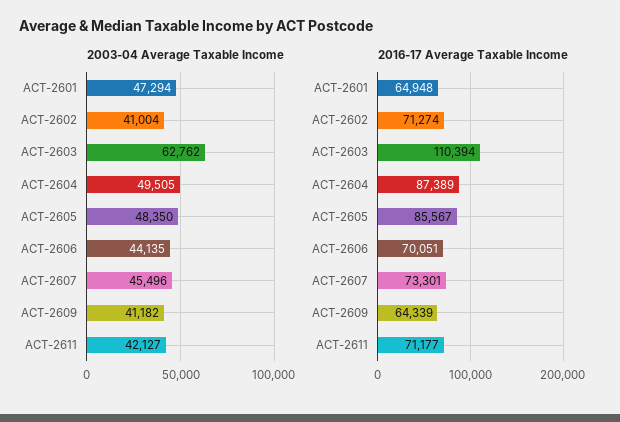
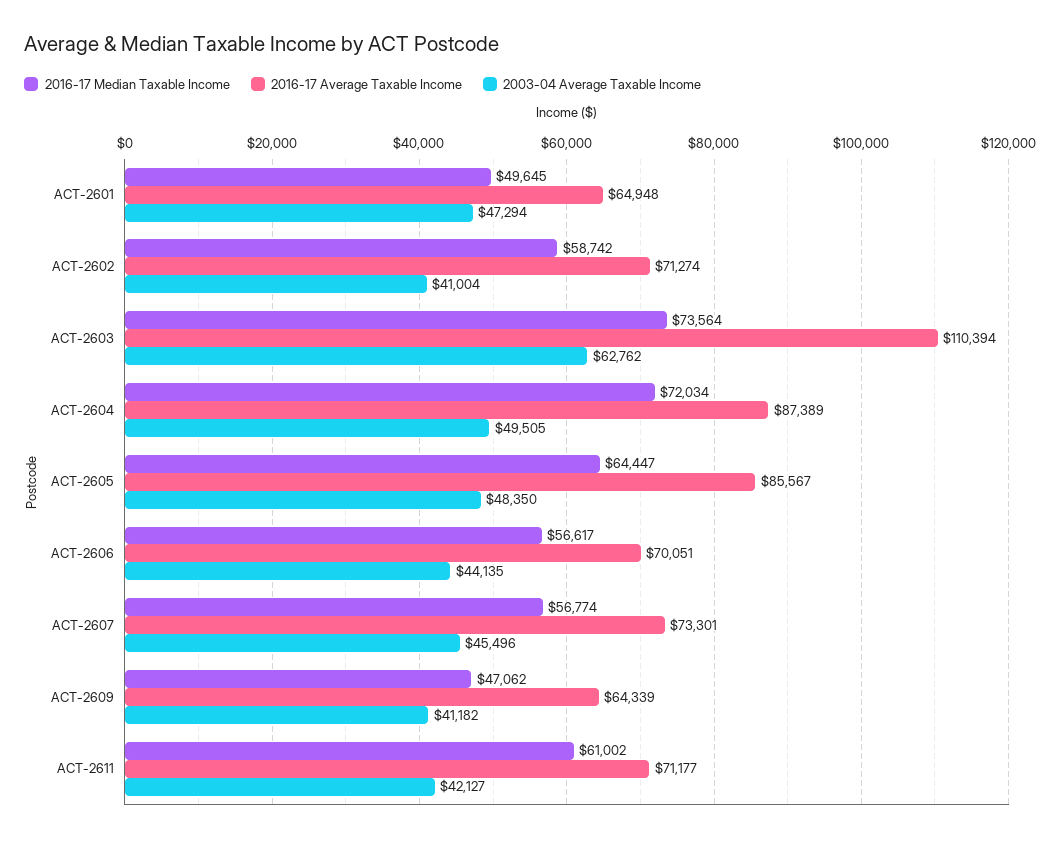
  {
    "2003-04 Average Taxable Income": {
      "ACT-2601": 47294,
      "ACT-2602": 41004,
      "ACT-2603": 62762,
      "ACT-2604": 49505,
      "ACT-2605": 48350,
      "ACT-2606": 44135,
      "ACT-2607": 45496,
      "ACT-2609": 41182,
      "ACT-2611": 42127
    },
    "2016-17 Average Taxable Income": {
      "ACT-2601": 64948,
      "ACT-2602": 71274,
      "ACT-2603": 110394,
      "ACT-2604": 87389,
      "ACT-2605": 85567,
      "ACT-2606": 70051,
      "ACT-2607": 73301,
      "ACT-2609": 64339,
      "ACT-2611": 71177
-   }
+   },
+   "2016-17 Median Taxable Income": {
+     "ACT-2601": 49645,
+     "ACT-2602": 58742,
+     "ACT-2603": 73564,
+     "ACT-2604": 72034,
+     "ACT-2605": 64447,
+     "ACT-2606": 56617,
+     "ACT-2607": 56774,
+     "ACT-2609": 47062,
+     "ACT-2611": 61002
+   }
  }

